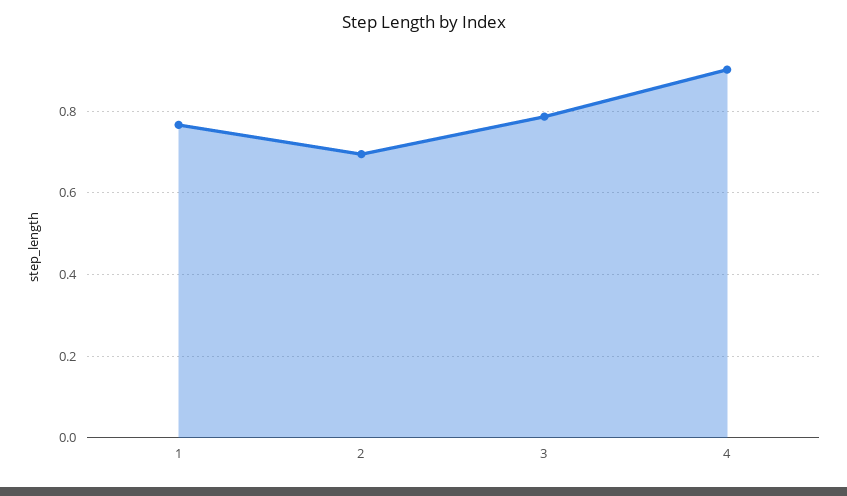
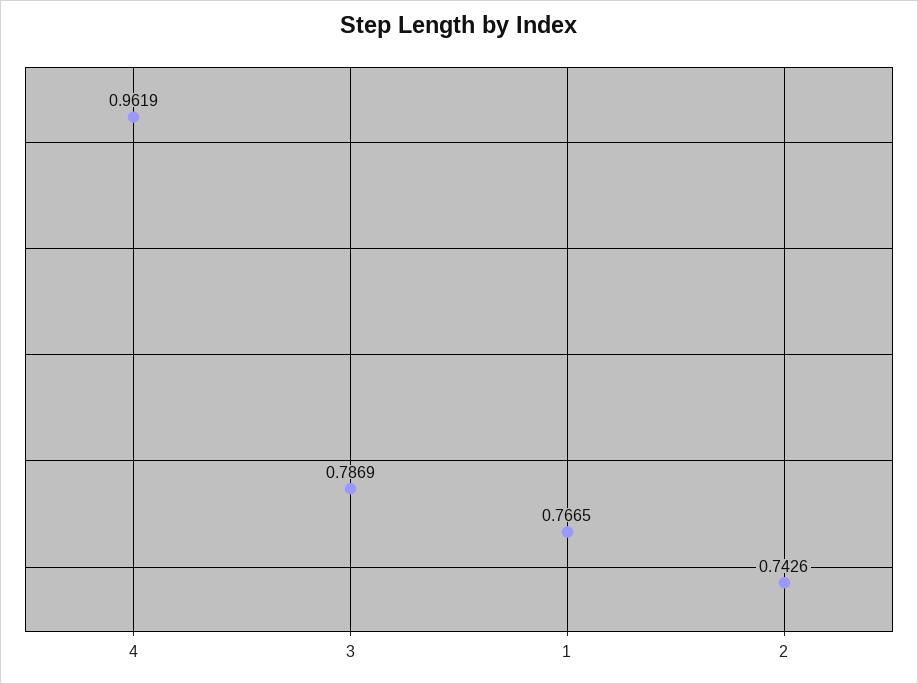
  {
    "1": 0.7665,
-   "2": 0.7,
+   "2": 0.7426,
    "3": 0.7869,
-   "4": 0.9
+   "4": 0.9619
  }

